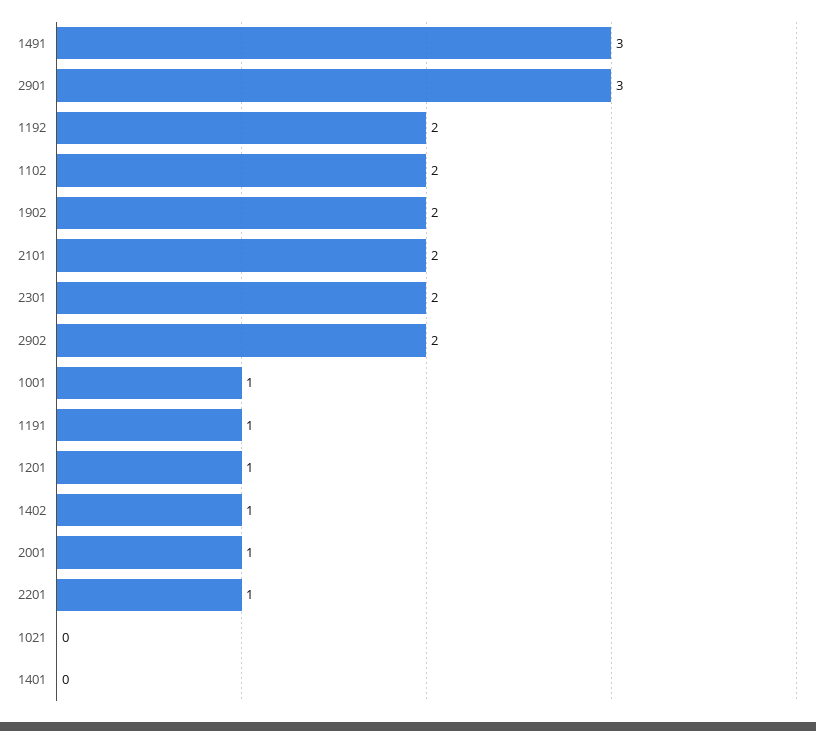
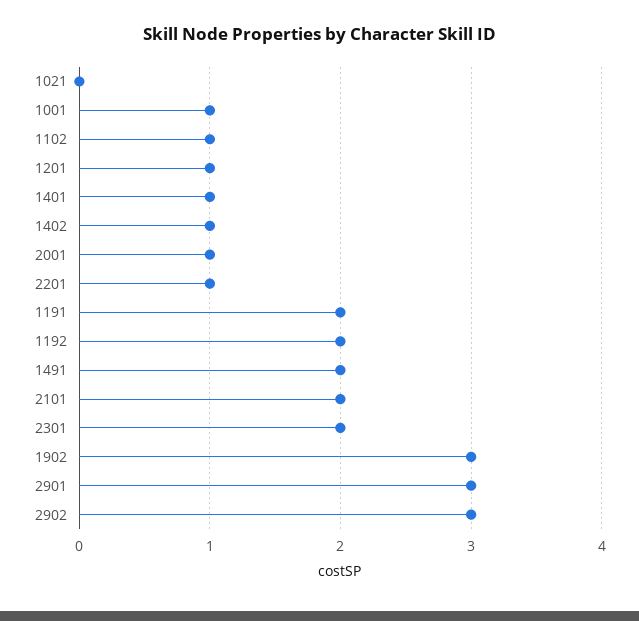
  {
-   "1491": 3,
+   "1491": 2,
    "2901": 3,
    "1192": 2,
-   "1102": 2,
+   "1102": 1,
-   "1902": 2,
+   "1902": 3,
    "2101": 2,
    "2301": 2,
-   "2902": 2,
+   "2902": 3,
    "1001": 1,
-   "1191": 1,
+   "1191": 2,
    "1201": 1,
    "1402": 1,
    "2001": 1,
    "2201": 1,
    "1021": 0,
-   "1401": 0
+   "1401": 1
  }

